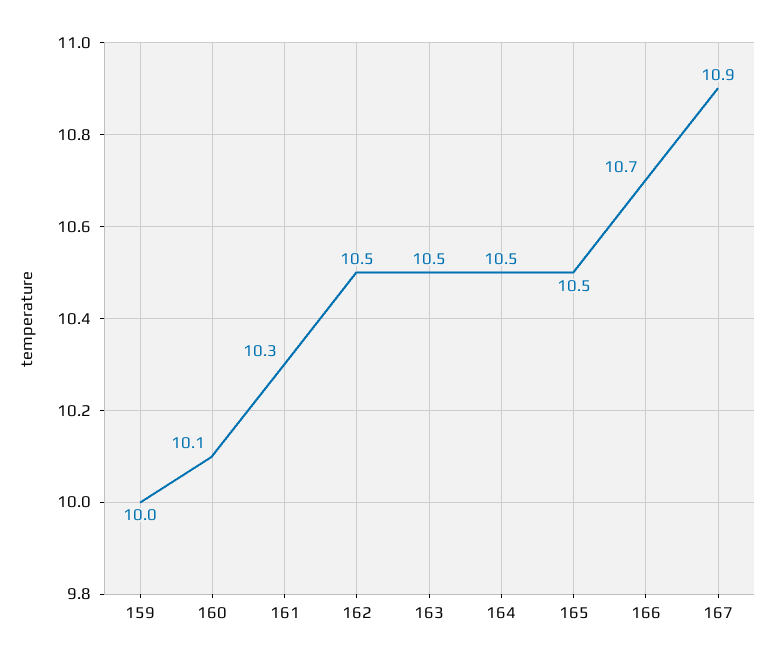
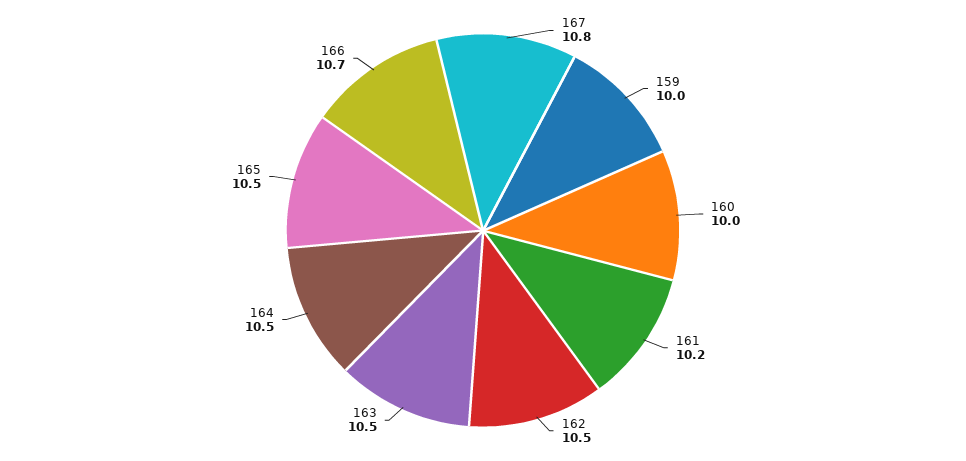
  {
    "159": 10,
-   "160": 10.1,
+   "160": 10,
-   "161": 10.3,
+   "161": 10.2,
    "162": 10.5,
    "163": 10.5,
    "164": 10.5,
    "165": 10.5,
    "166": 10.7,
-   "167": 10.9
+   "167": 10.8
  }

